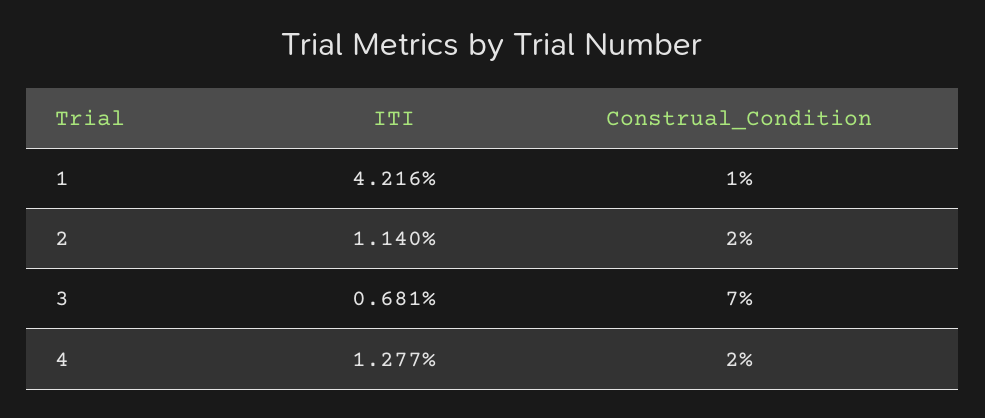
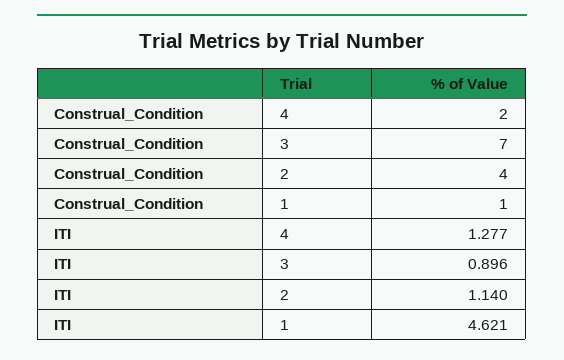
  {
    "ITI": {
-     "1": 4.216,
+     "1": 4.621,
      "2": 1.14,
-     "3": 0.681,
+     "3": 0.896,
      "4": 1.277
    },
    "Construal_Condition": {
      "1": 1,
-     "2": 2,
+     "2": 4,
      "3": 7,
      "4": 2
    }
  }

